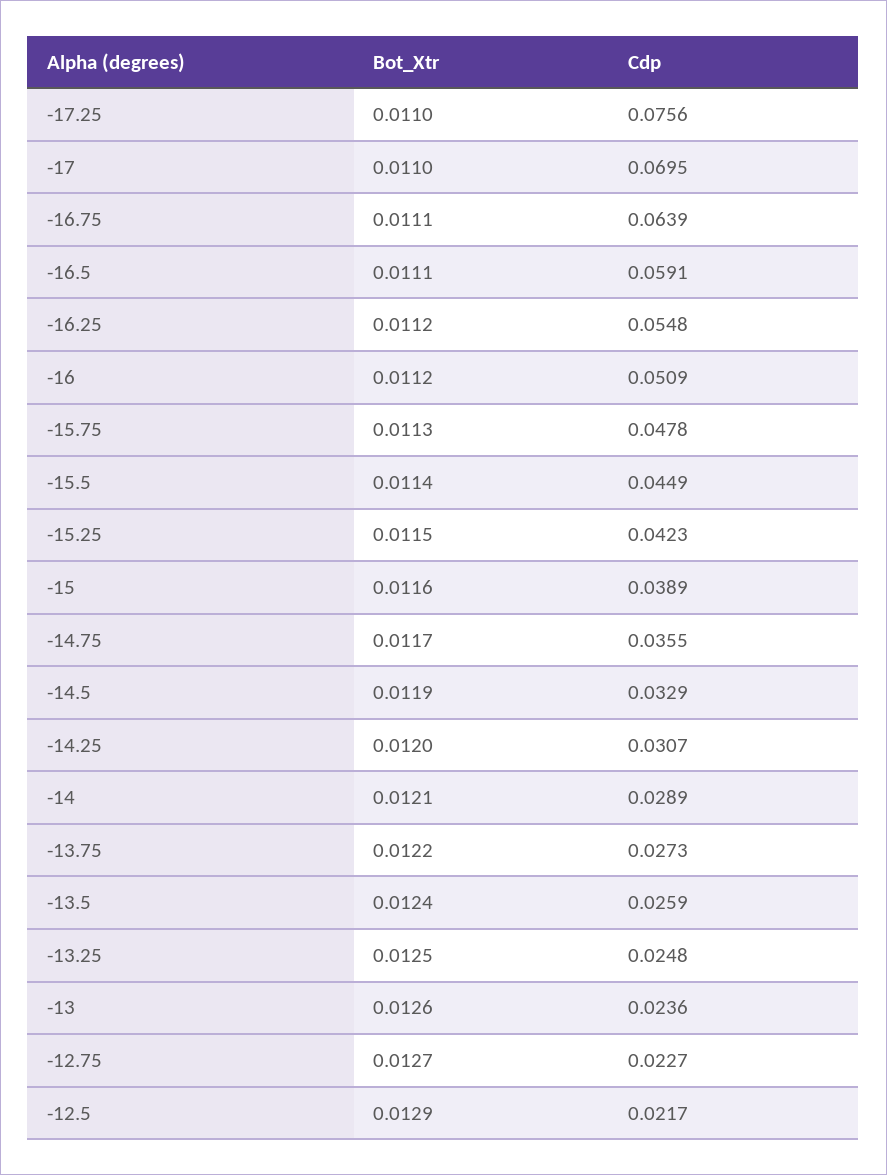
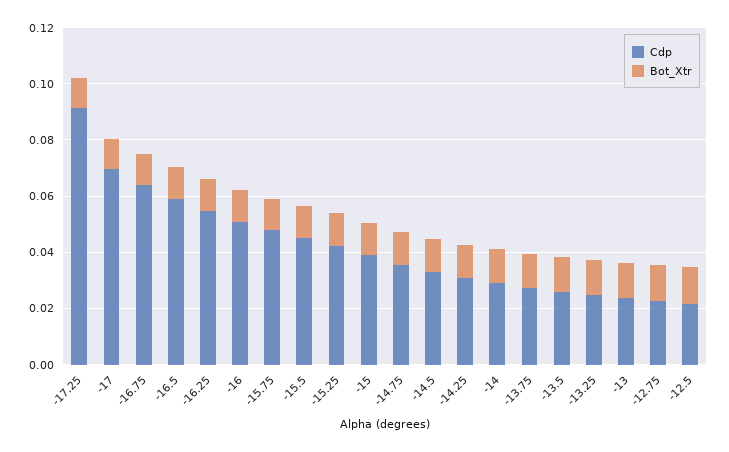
  {
    "Bot_Xtr": {
      "-17.25": 0.011,
      "-17": 0.011,
      "-16.75": 0.0111,
      "-16.5": 0.0111,
      "-16.25": 0.0112,
      "-16": 0.0112,
      "-15.75": 0.0113,
      "-15.5": 0.0114,
      "-15.25": 0.0115,
      "-15": 0.0116,
      "-14.75": 0.0117,
      "-14.5": 0.0119,
      "-14.25": 0.012,
      "-14": 0.0121,
      "-13.75": 0.0122,
      "-13.5": 0.0124,
      "-13.25": 0.0125,
      "-13": 0.0126,
      "-12.75": 0.0127,
      "-12.5": 0.0129
    },
    "Cdp": {
-     "-17.25": 0.0756,
+     "-17.25": 0.09,
      "-17": 0.0695,
      "-16.75": 0.0639,
      "-16.5": 0.0591,
      "-16.25": 0.0548,
      "-16": 0.0509,
      "-15.75": 0.0478,
      "-15.5": 0.0449,
      "-15.25": 0.0423,
      "-15": 0.0389,
      "-14.75": 0.0355,
      "-14.5": 0.0329,
      "-14.25": 0.0307,
      "-14": 0.0289,
      "-13.75": 0.0273,
      "-13.5": 0.0259,
      "-13.25": 0.0248,
      "-13": 0.0236,
      "-12.75": 0.0227,
      "-12.5": 0.0217
    }
  }

